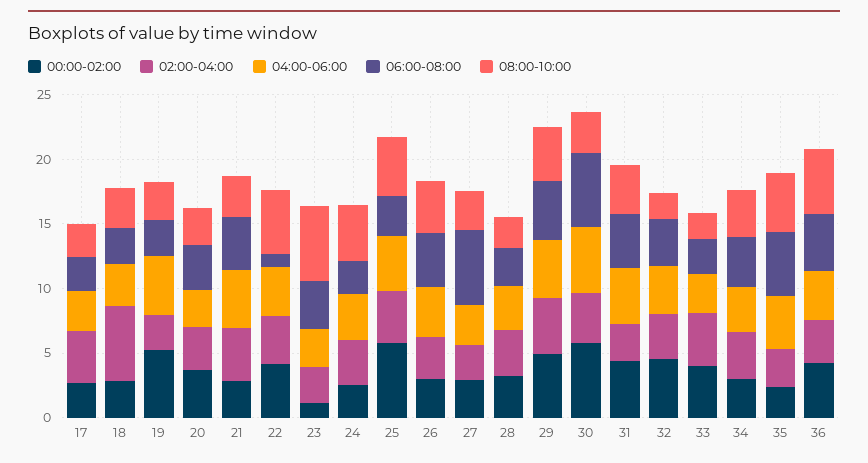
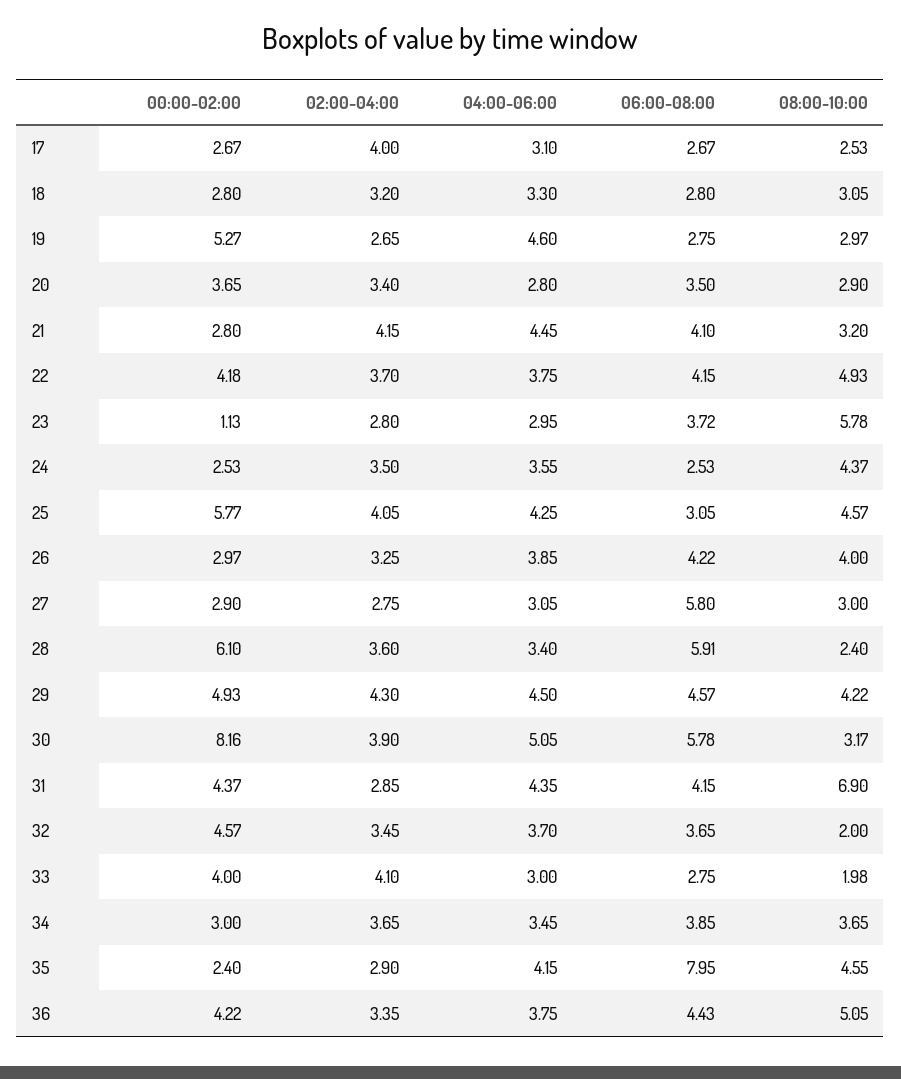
  {
    "00:00-02:00": {
      "17": 2.67,
      "18": 2.8,
      "19": 5.27,
      "20": 3.65,
      "21": 2.8,
      "22": 4.18,
      "23": 1.13,
      "24": 2.53,
      "25": 5.77,
      "26": 2.97,
      "27": 2.9,
-     "28": 3,
+     "28": 6.1,
      "29": 4.93,
-     "30": 6,
+     "30": 8.16,
      "31": 4.37,
      "32": 4.57,
      "33": 4,
      "34": 3,
      "35": 2.4,
      "36": 4.22
    },
    "02:00-04:00": {
      "17": 4,
-     "18": 6,
+     "18": 3.2,
      "19": 2.65,
      "20": 3.4,
      "21": 4.15,
      "22": 3.7,
      "23": 2.8,
      "24": 3.5,
      "25": 4.05,
      "26": 3.25,
      "27": 2.75,
      "28": 3.6,
      "29": 4.3,
      "30": 3.9,
      "31": 2.85,
      "32": 3.45,
      "33": 4.1,
      "34": 3.65,
      "35": 2.9,
      "36": 3.35
    },
    "04:00-06:00": {
      "17": 3.1,
      "18": 3.3,
      "19": 4.6,
      "20": 2.8,
      "21": 4.45,
      "22": 3.75,
      "23": 2.95,
      "24": 3.55,
      "25": 4.25,
      "26": 3.85,
      "27": 3.05,
      "28": 3.4,
      "29": 4.5,
      "30": 5.05,
      "31": 4.35,
      "32": 3.7,
      "33": 3,
      "34": 3.45,
      "35": 4.15,
      "36": 3.75
    },
    "06:00-08:00": {
      "17": 2.67,
      "18": 2.8,
      "19": 2.75,
      "20": 3.5,
      "21": 4.1,
-     "22": 1,
+     "22": 4.15,
      "23": 3.72,
      "24": 2.53,
      "25": 3.05,
      "26": 4.22,
      "27": 5.8,
-     "28": 3,
+     "28": 5.91,
      "29": 4.57,
      "30": 5.78,
      "31": 4.15,
      "32": 3.65,
      "33": 2.75,
      "34": 3.85,
-     "35": 5,
+     "35": 7.95,
      "36": 4.43
    },
    "08:00-10:00": {
      "17": 2.53,
      "18": 3.05,
      "19": 2.97,
      "20": 2.9,
      "21": 3.2,
      "22": 4.93,
      "23": 5.78,
      "24": 4.37,
      "25": 4.57,
      "26": 4,
      "27": 3,
      "28": 2.4,
      "29": 4.22,
      "30": 3.17,
-     "31": 4,
+     "31": 6.9,
      "32": 2,
      "33": 1.98,
      "34": 3.65,
      "35": 4.55,
      "36": 5.05
    }
  }

